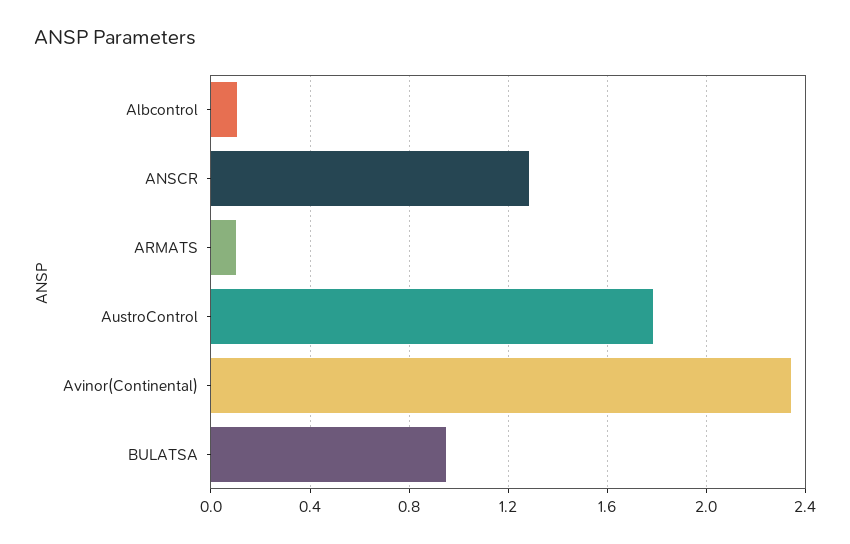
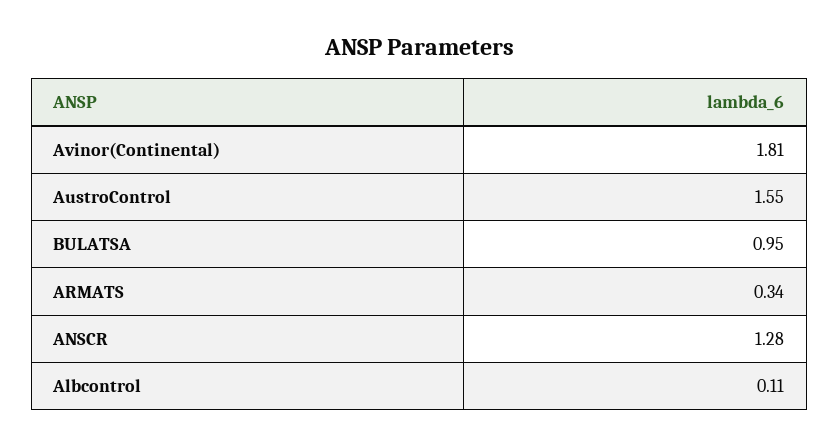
  {
    "Albcontrol": 0.11,
    "ANSCR": 1.28,
-   "ARMATS": 0.1,
+   "ARMATS": 0.34,
-   "AustroControl": 1.8,
+   "AustroControl": 1.55,
-   "Avinor(Continental)": 2.35,
+   "Avinor(Continental)": 1.81,
    "BULATSA": 0.95
  }

